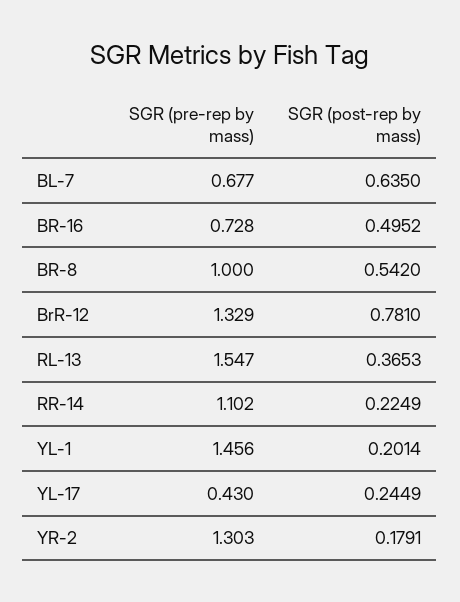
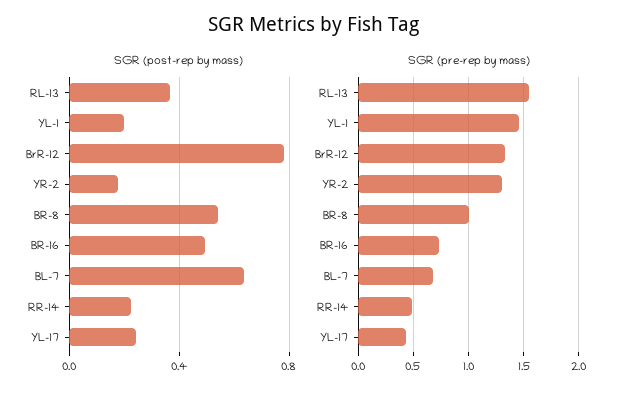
  {
    "SGR (pre-rep by mass)": {
      "BL-7": 0.677,
      "BR-16": 0.728,
      "BR-8": 1,
      "BrR-12": 1.329,
      "RL-13": 1.547,
-     "RR-14": 1.102,
+     "RR-14": 0.5,
      "YL-1": 1.456,
      "YL-17": 0.43,
      "YR-2": 1.303
    },
    "SGR (post-rep by mass)": {
      "BL-7": 0.635,
      "BR-16": 0.4952,
      "BR-8": 0.542,
      "BrR-12": 0.781,
      "RL-13": 0.3653,
      "RR-14": 0.2249,
      "YL-1": 0.2014,
      "YL-17": 0.2449,
      "YR-2": 0.1791
    }
  }

